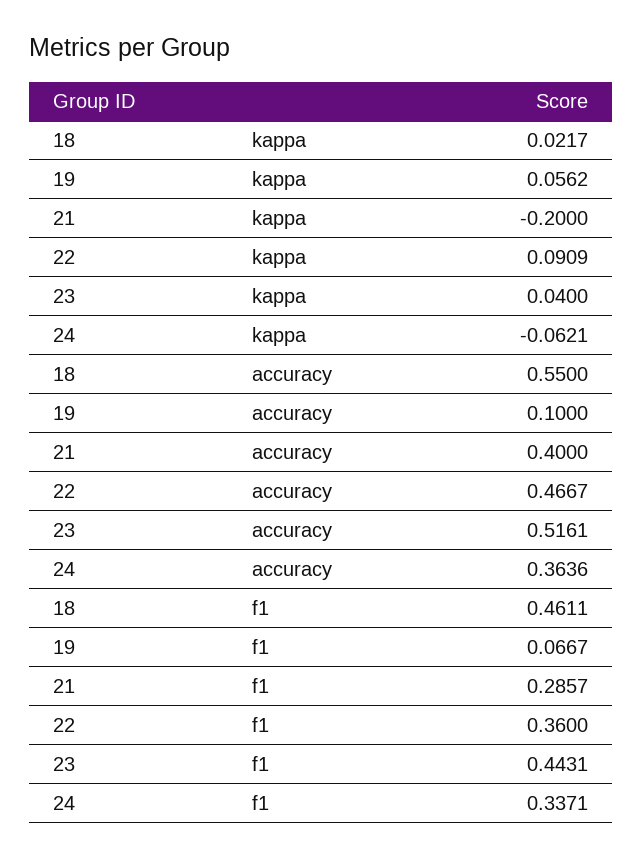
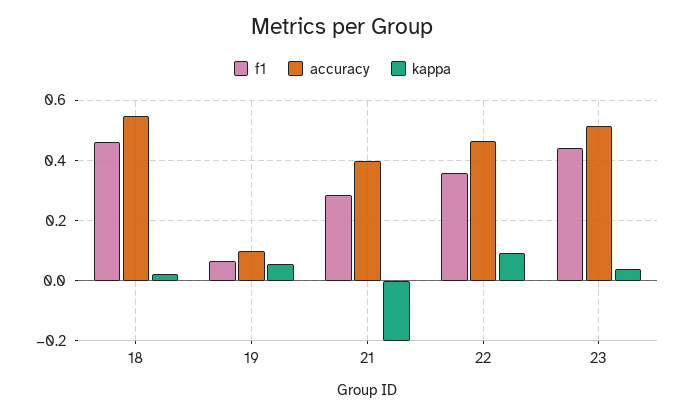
  {
    "kappa": {
      "18": 0.0217,
      "19": 0.0562,
      "21": -0.2,
      "22": 0.0909,
-     "23": 0.04,
+     "23": 0.04
-     "24": -0.0621
    },
    "accuracy": {
      "18": 0.55,
      "19": 0.1,
      "21": 0.4,
      "22": 0.4667,
-     "23": 0.5161,
+     "23": 0.5161
-     "24": 0.3636
    },
    "f1": {
      "18": 0.4611,
      "19": 0.0667,
      "21": 0.2857,
      "22": 0.36,
-     "23": 0.4431,
+     "23": 0.4431
-     "24": 0.3371
    }
  }

